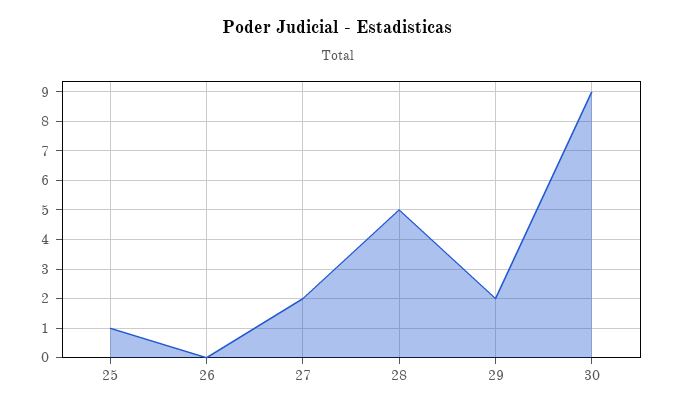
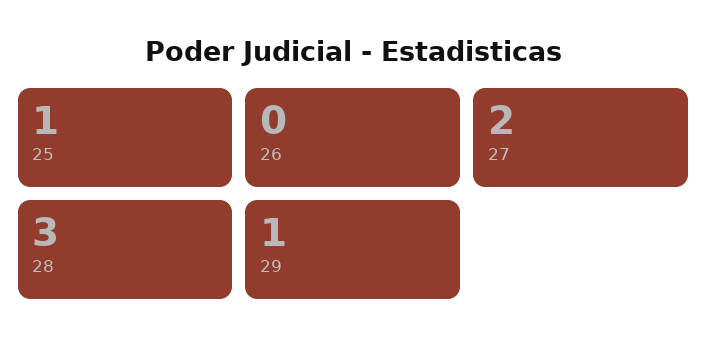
  {
    "25": 1,
    "26": 0,
    "27": 2,
-   "28": 5,
+   "28": 3,
-   "29": 2,
+   "29": 1
-   "30": 9
  }

